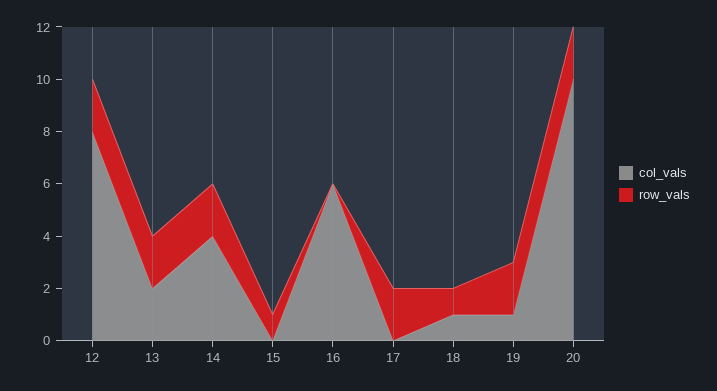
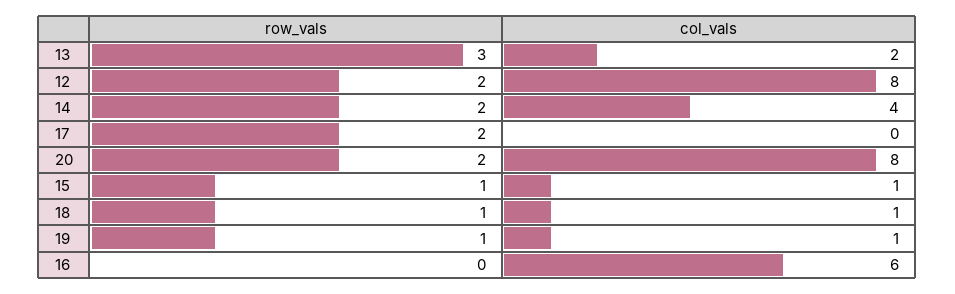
  {
    "col_vals": {
      "12": 8,
      "13": 2,
      "14": 4,
-     "15": 0,
+     "15": 1,
      "16": 6,
      "17": 0,
      "18": 1,
      "19": 1,
-     "20": 10
+     "20": 8
    },
    "row_vals": {
      "12": 2,
-     "13": 2,
+     "13": 3,
      "14": 2,
      "15": 1,
      "16": 0,
      "17": 2,
      "18": 1,
-     "19": 2,
+     "19": 1,
      "20": 2
    }
  }

